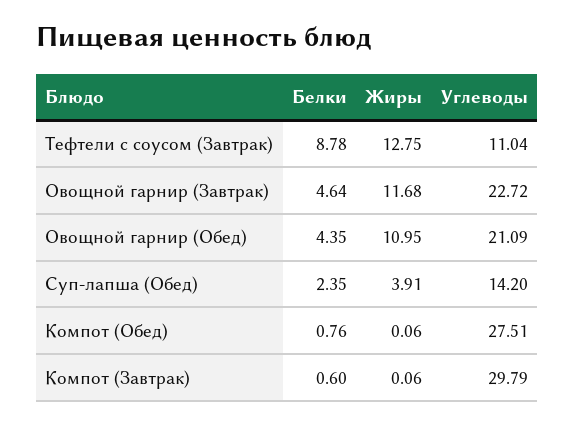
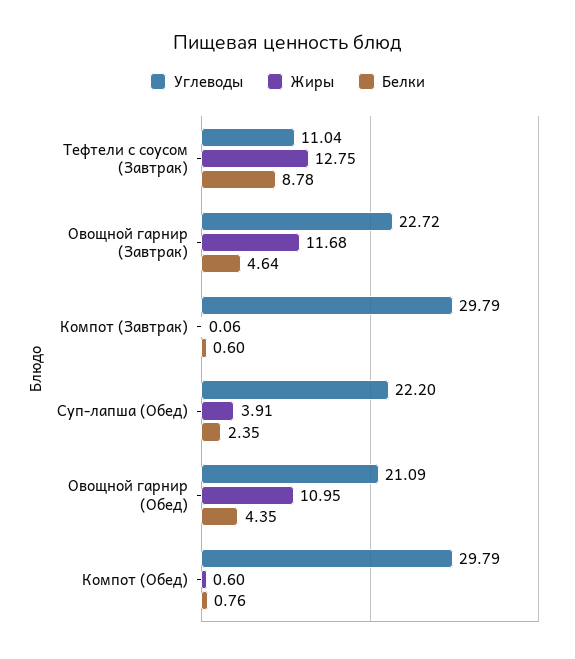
  {
    "Белки": {
      "Тефтели с соусом (Завтрак)": 8.78,
      "Овощной гарнир (Завтрак)": 4.64,
      "Овощной гарнир (Обед)": 4.35,
      "Суп-лапша (Обед)": 2.35,
      "Компот (Обед)": 0.76,
      "Компот (Завтрак)": 0.6
    },
    "Жиры": {
      "Тефтели с соусом (Завтрак)": 12.75,
      "Овощной гарнир (Завтрак)": 11.68,
      "Овощной гарнир (Обед)": 10.95,
      "Суп-лапша (Обед)": 3.91,
-     "Компот (Обед)": 0.06,
+     "Компот (Обед)": 0.6,
      "Компот (Завтрак)": 0.06
    },
    "Углеводы": {
      "Тефтели с соусом (Завтрак)": 11.04,
      "Овощной гарнир (Завтрак)": 22.72,
      "Овощной гарнир (Обед)": 21.09,
-     "Суп-лапша (Обед)": 14.2,
+     "Суп-лапша (Обед)": 22.2,
-     "Компот (Обед)": 27.51,
+     "Компот (Обед)": 29.79,
      "Компот (Завтрак)": 29.79
    }
  }

